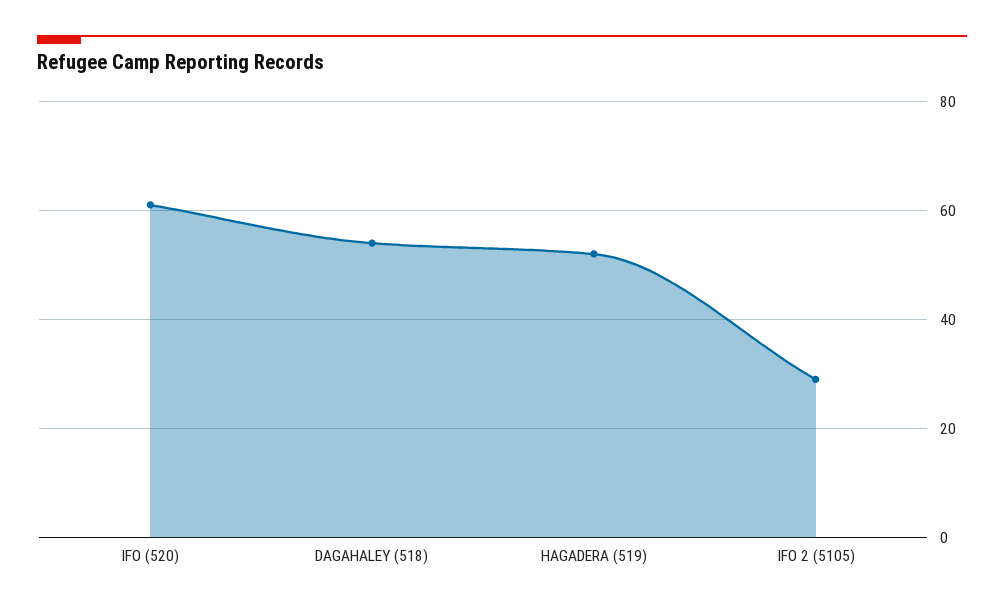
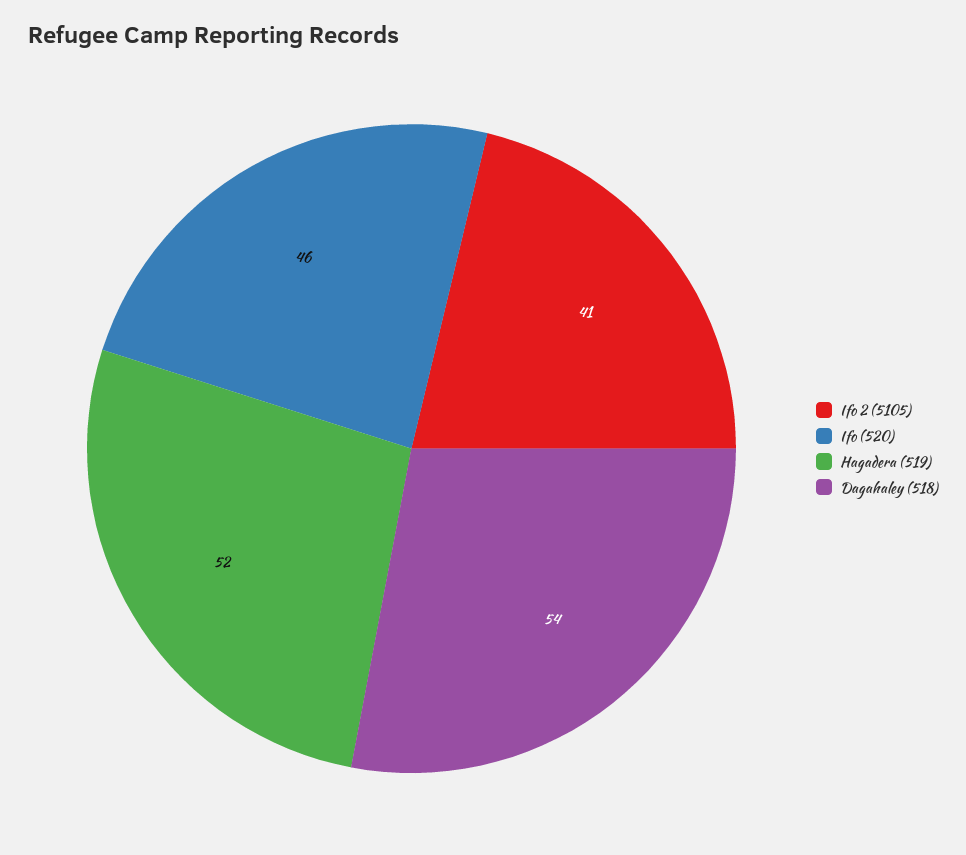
  {
-   "IFO (520)": 60,
+   "IFO (520)": 46,
    "DAGAHALEY (518)": 54,
    "HAGADERA (519)": 52,
-   "IFO 2 (5105)": 30
+   "IFO 2 (5105)": 41
  }

